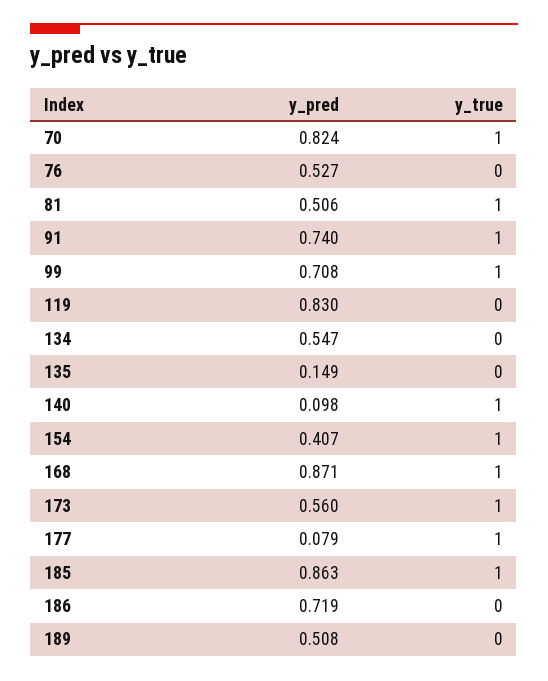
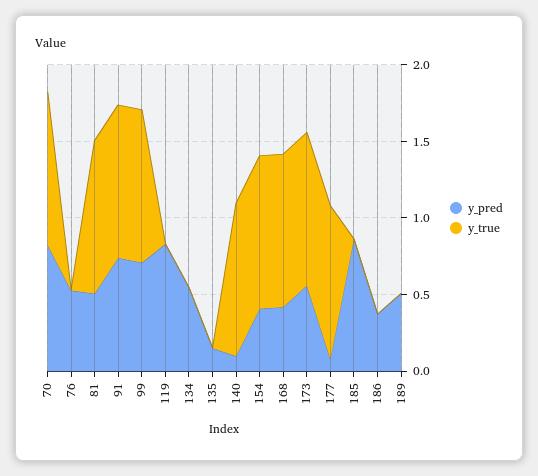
  {
    "y_pred": {
      "70": 0.824,
      "76": 0.527,
      "81": 0.506,
      "91": 0.74,
      "99": 0.708,
      "119": 0.83,
      "134": 0.547,
      "135": 0.149,
      "140": 0.098,
      "154": 0.407,
-     "168": 0.871,
+     "168": 0.4,
      "173": 0.56,
      "177": 0.079,
      "185": 0.863,
-     "186": 0.719,
+     "186": 0.4,
      "189": 0.508
    },
    "y_true": {
      "70": 1,
      "76": 0,
      "81": 1,
      "91": 1,
      "99": 1,
      "119": 0,
      "134": 0,
      "135": 0,
      "140": 1,
      "154": 1,
      "168": 1,
      "173": 1,
      "177": 1,
-     "185": 1,
+     "185": 0,
      "186": 0,
      "189": 0
    }
  }

